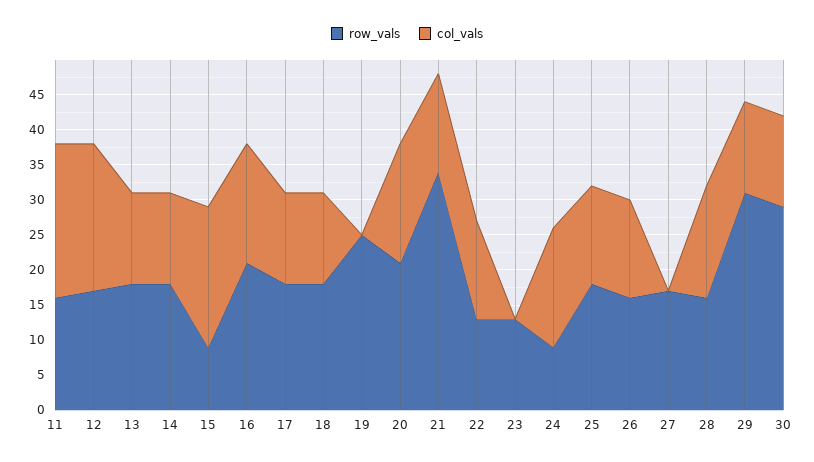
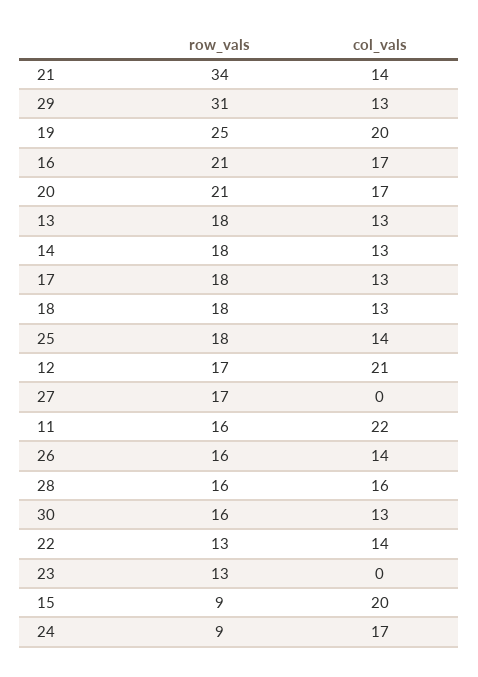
  {
    "row_vals": {
      "11": 16,
      "12": 17,
      "13": 18,
      "14": 18,
      "15": 9,
      "16": 21,
      "17": 18,
      "18": 18,
      "19": 25,
      "20": 21,
      "21": 34,
      "22": 13,
      "23": 13,
      "24": 9,
      "25": 18,
      "26": 16,
      "27": 17,
      "28": 16,
      "29": 31,
-     "30": 30
+     "30": 16
    },
    "col_vals": {
      "11": 22,
      "12": 21,
      "13": 13,
      "14": 13,
      "15": 20,
      "16": 17,
      "17": 13,
      "18": 13,
-     "19": 0,
+     "19": 20,
      "20": 17,
      "21": 14,
      "22": 14,
      "23": 0,
      "24": 17,
      "25": 14,
      "26": 14,
      "27": 0,
      "28": 16,
      "29": 13,
      "30": 13
    }
  }

